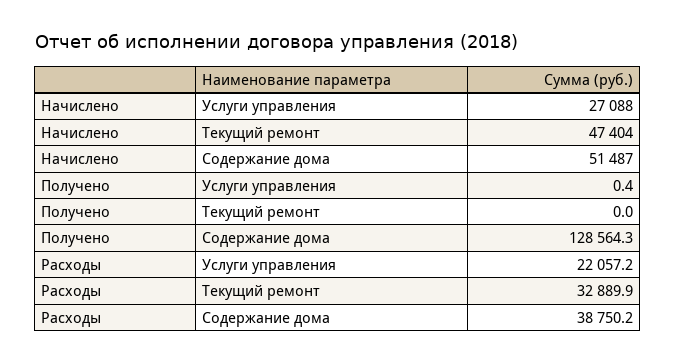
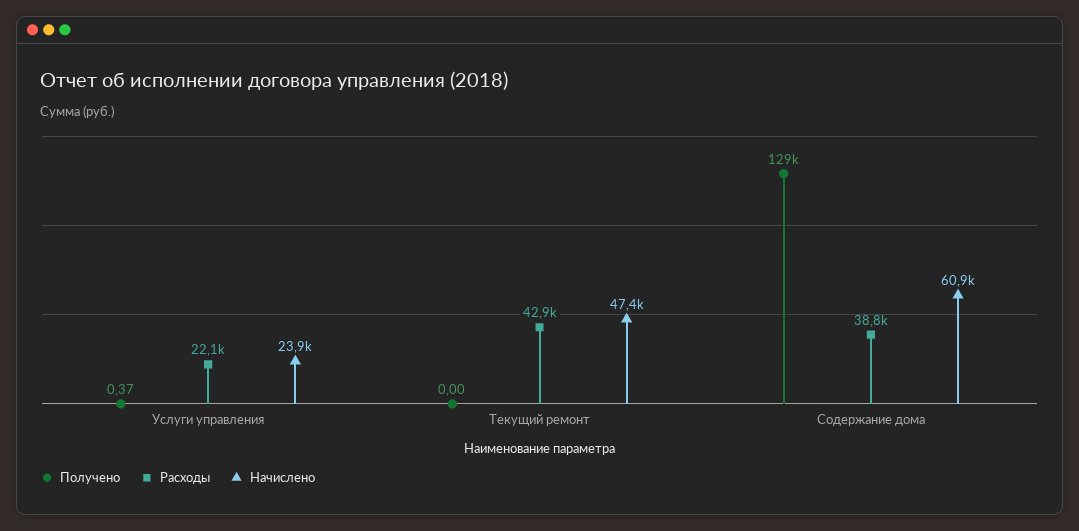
  {
    "Начислено": {
-     "Услуги управления": 27088,
+     "Услуги управления": 23900,
      "Текущий ремонт": 47404,
-     "Содержание дома": 51487
+     "Содержание дома": 60900
    },
    "Получено": {
      "Услуги управления": 0.37,
      "Текущий ремонт": 0,
      "Содержание дома": 128564.3
    },
    "Расходы": {
      "Услуги управления": 22057.2,
-     "Текущий ремонт": 32889.9,
+     "Текущий ремонт": 42900,
      "Содержание дома": 38750.2
    }
  }

